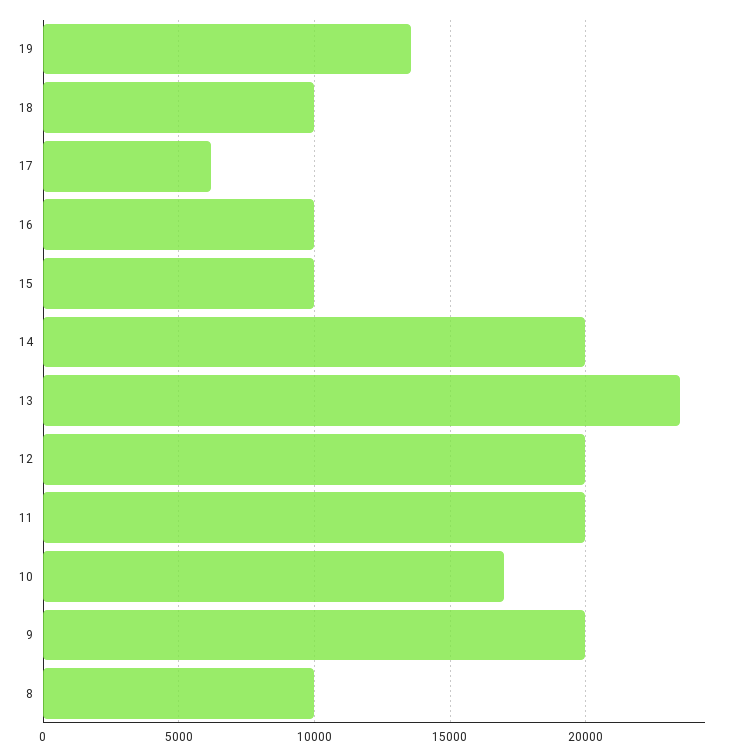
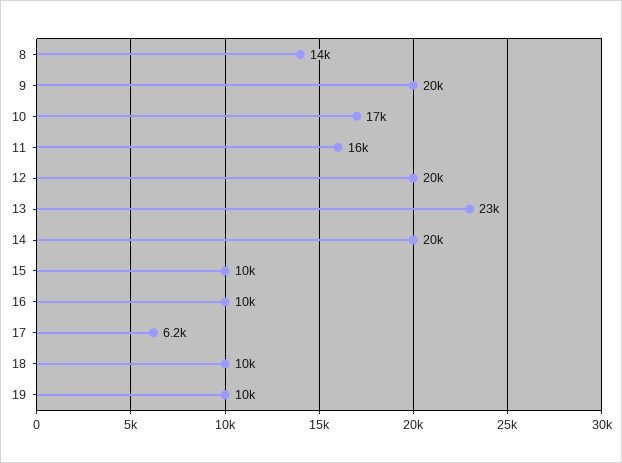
  {
-   "19": 13500,
+   "19": 10000,
    "18": 10000,
    "17": 6200,
    "16": 10000,
    "15": 10000,
    "14": 20000,
    "13": 23000,
    "12": 20000,
-   "11": 20000,
+   "11": 16000,
    "10": 17000,
    "9": 20000,
-   "8": 10000
+   "8": 14000
  }

